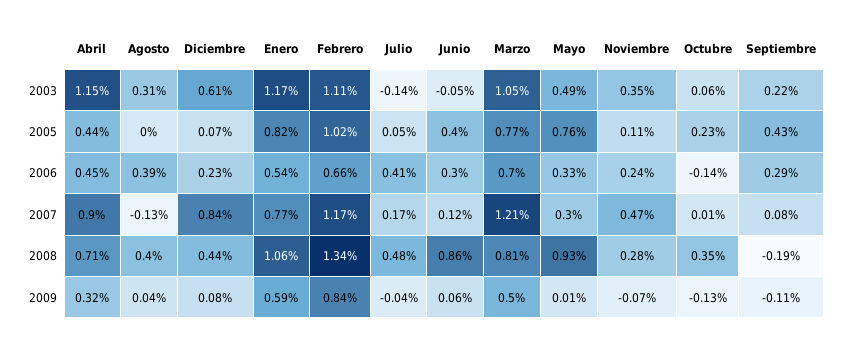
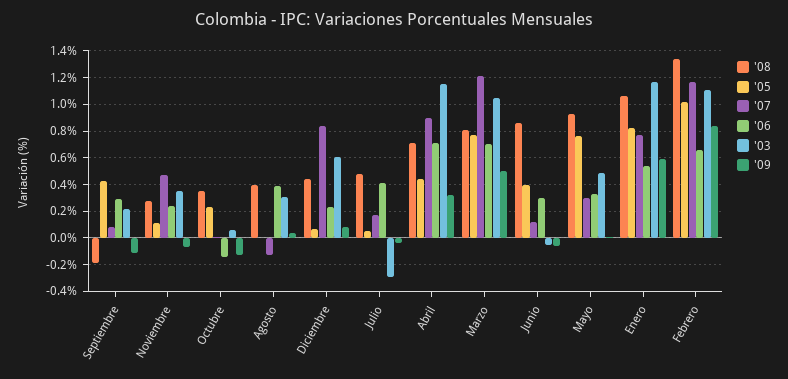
  {
    "2003": {
      "Abril": 1.15,
      "Agosto": 0.31,
      "Diciembre": 0.61,
      "Enero": 1.17,
      "Febrero": 1.11,
-     "Julio": -0.14,
+     "Julio": -0.3,
      "Junio": -0.05,
      "Marzo": 1.05,
      "Mayo": 0.49,
      "Noviembre": 0.35,
      "Octubre": 0.06,
      "Septiembre": 0.22
    },
    "2005": {
      "Abril": 0.44,
      "Agosto": 0,
      "Diciembre": 0.07,
      "Enero": 0.82,
      "Febrero": 1.02,
      "Julio": 0.05,
      "Junio": 0.4,
      "Marzo": 0.77,
      "Mayo": 0.76,
      "Noviembre": 0.11,
      "Octubre": 0.23,
      "Septiembre": 0.43
    },
    "2006": {
-     "Abril": 0.45,
+     "Abril": 0.7,
      "Agosto": 0.39,
      "Diciembre": 0.23,
      "Enero": 0.54,
      "Febrero": 0.66,
      "Julio": 0.41,
      "Junio": 0.3,
      "Marzo": 0.7,
      "Mayo": 0.33,
      "Noviembre": 0.24,
      "Octubre": -0.14,
      "Septiembre": 0.29
    },
    "2007": {
      "Abril": 0.9,
      "Agosto": -0.13,
      "Diciembre": 0.84,
      "Enero": 0.77,
      "Febrero": 1.17,
      "Julio": 0.17,
      "Junio": 0.12,
      "Marzo": 1.21,
      "Mayo": 0.3,
      "Noviembre": 0.47,
      "Octubre": 0.01,
      "Septiembre": 0.08
    },
    "2008": {
      "Abril": 0.71,
      "Agosto": 0.4,
      "Diciembre": 0.44,
      "Enero": 1.06,
      "Febrero": 1.34,
      "Julio": 0.48,
      "Junio": 0.86,
      "Marzo": 0.81,
      "Mayo": 0.93,
      "Noviembre": 0.28,
      "Octubre": 0.35,
      "Septiembre": -0.19
    },
    "2009": {
      "Abril": 0.32,
      "Agosto": 0.04,
      "Diciembre": 0.08,
      "Enero": 0.59,
      "Febrero": 0.84,
      "Julio": -0.04,
-     "Junio": 0.06,
+     "Junio": -0.05,
      "Marzo": 0.5,
      "Mayo": 0.01,
      "Noviembre": -0.07,
      "Octubre": -0.13,
      "Septiembre": -0.11
    }
  }

